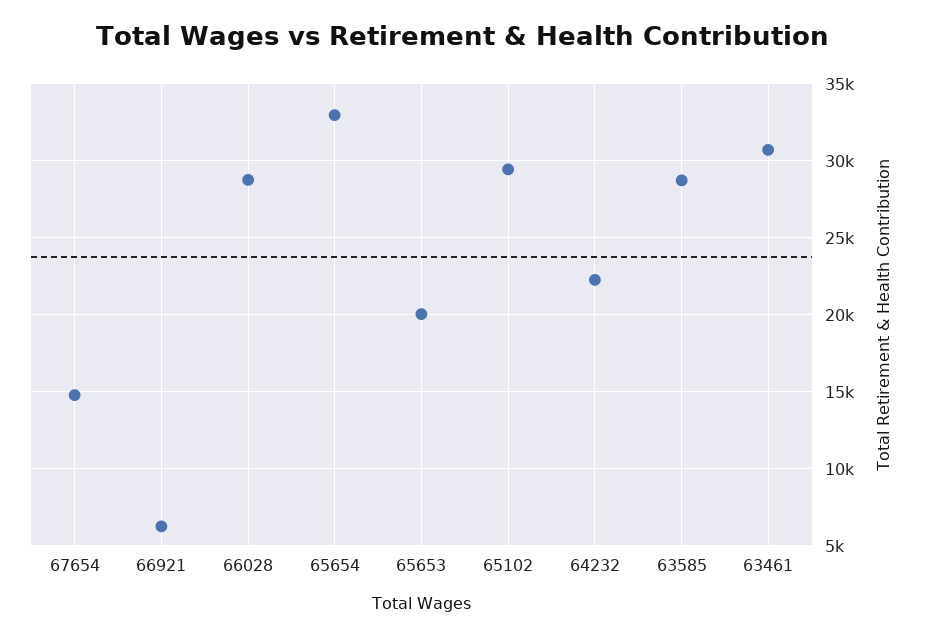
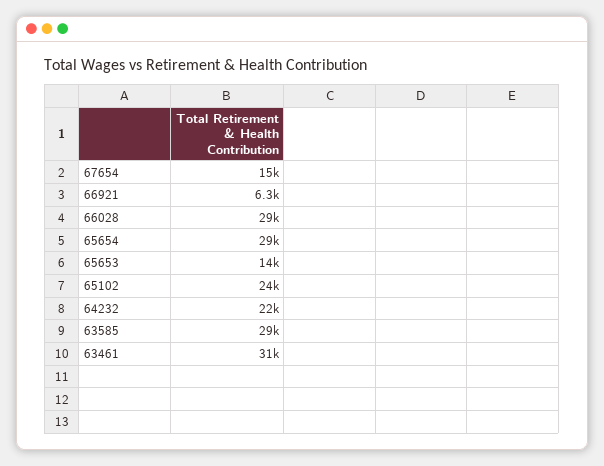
  {
    "67654": 15000,
    "66921": 6300,
    "66028": 29000,
-   "65654": 33000,
+   "65654": 29000,
-   "65653": 20000,
+   "65653": 14000,
-   "65102": 29500,
+   "65102": 24000,
    "64232": 22000,
    "63585": 29000,
    "63461": 31000
  }

